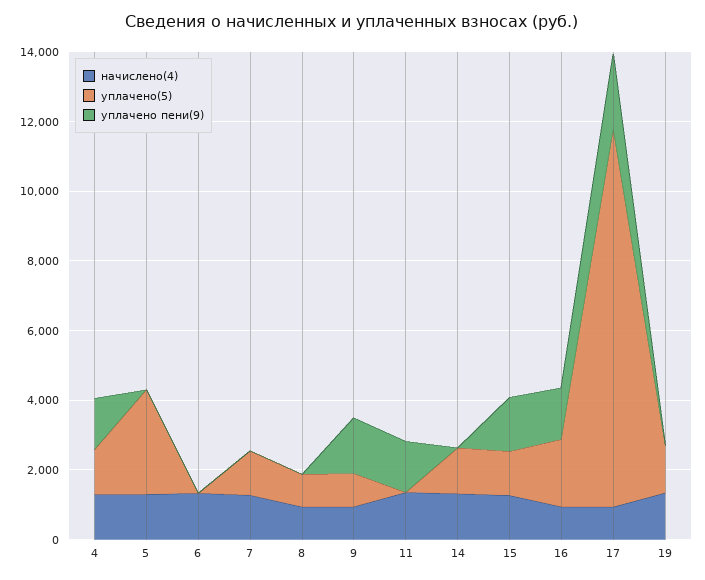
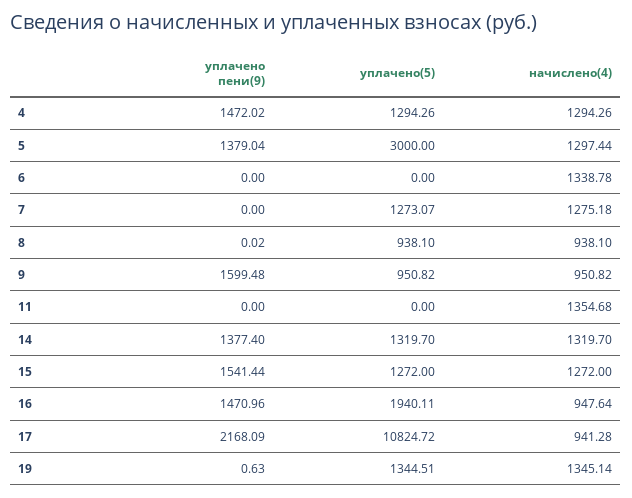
  {
    "начислено(4)": {
      "4": 1294.26,
      "5": 1297.44,
      "6": 1338.78,
      "7": 1275.18,
      "8": 938.1,
      "9": 950.82,
      "11": 1354.68,
      "14": 1319.7,
      "15": 1272,
      "16": 947.64,
      "17": 941.28,
      "19": 1345.14
    },
    "уплачено(5)": {
      "4": 1294.26,
      "5": 3000,
      "6": 0,
      "7": 1273.07,
      "8": 938.1,
      "9": 950.82,
      "11": 0,
      "14": 1319.7,
      "15": 1272,
      "16": 1940.11,
      "17": 10824.72,
      "19": 1344.51
    },
    "уплачено пени(9)": {
      "4": 1472.02,
-     "5": 0,
+     "5": 1379.04,
      "6": 0,
      "7": 0,
      "8": 0.02,
      "9": 1599.48,
-     "11": 1500,
+     "11": 0,
-     "14": 0,
+     "14": 1377.4,
      "15": 1541.44,
      "16": 1470.96,
      "17": 2168.09,
      "19": 0.63
    }
  }

